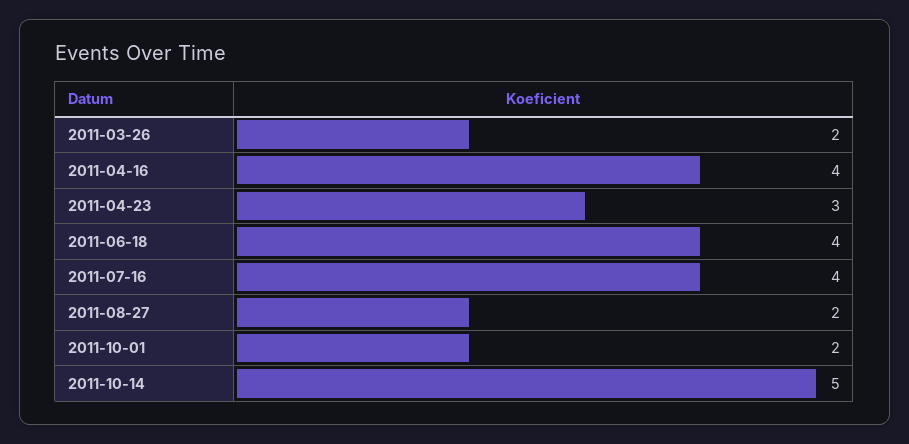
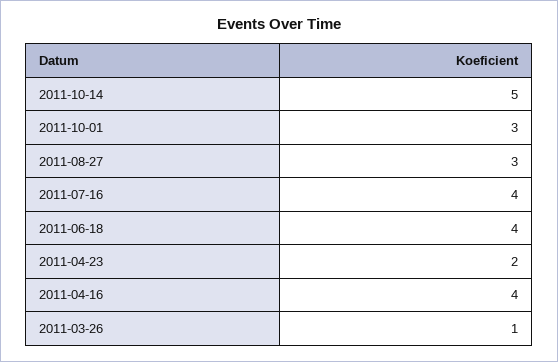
  {
-   "2011-03-26": 2,
+   "2011-03-26": 1,
    "2011-04-16": 4,
-   "2011-04-23": 3,
+   "2011-04-23": 2,
    "2011-06-18": 4,
    "2011-07-16": 4,
-   "2011-08-27": 2,
+   "2011-08-27": 3,
-   "2011-10-01": 2,
+   "2011-10-01": 3,
    "2011-10-14": 5
  }

